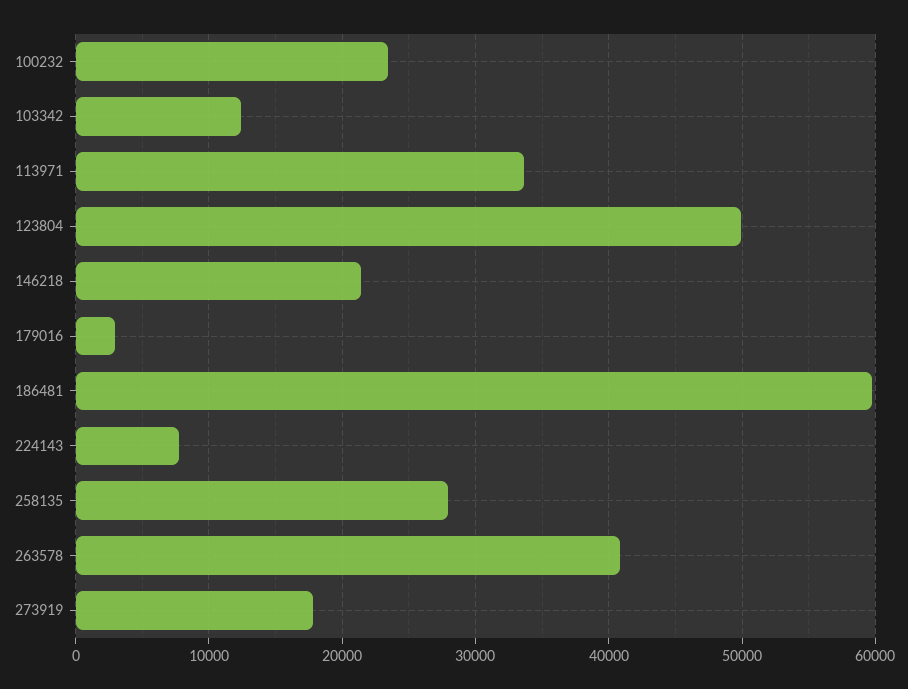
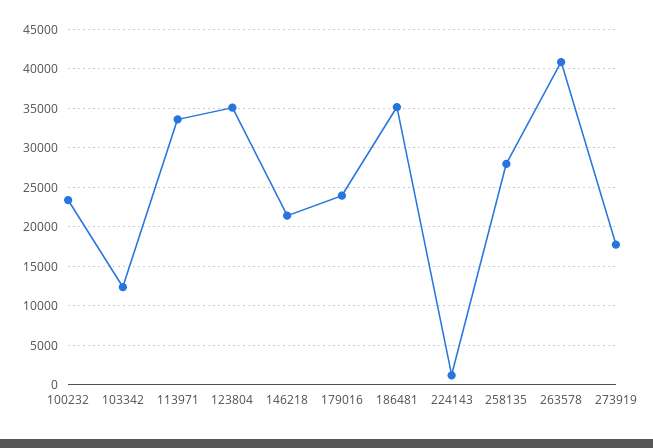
  {
    "100232": 23000,
    "103342": 12000,
    "113971": 34000,
-   "123804": 50000,
+   "123804": 35000,
    "146218": 21000,
-   "179016": 3000,
+   "179016": 24000,
-   "186481": 60000,
+   "186481": 35000,
-   "224143": 8000,
+   "224143": 1000,
    "258135": 28000,
    "263578": 41000,
    "273919": 18000
  }

